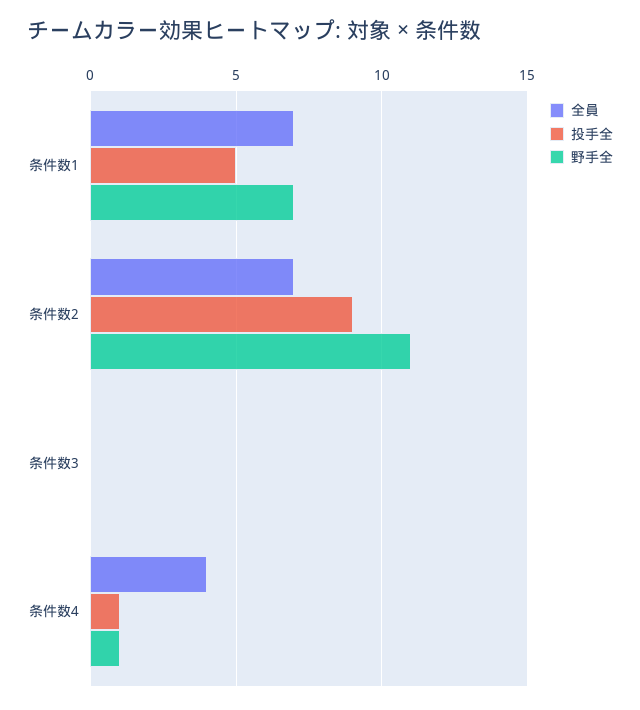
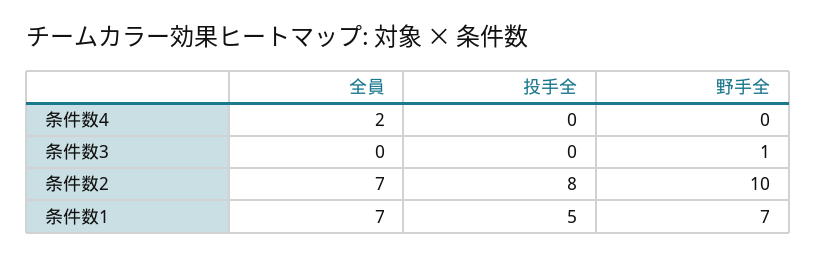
  {
    "全員": {
      "条件数1": 7,
      "条件数2": 7,
      "条件数3": 0,
-     "条件数4": 4
+     "条件数4": 2
    },
    "投手全": {
      "条件数1": 5,
-     "条件数2": 9,
+     "条件数2": 8,
      "条件数3": 0,
-     "条件数4": 1
+     "条件数4": 0
    },
    "野手全": {
      "条件数1": 7,
-     "条件数2": 11,
+     "条件数2": 10,
-     "条件数3": 0,
+     "条件数3": 1,
-     "条件数4": 1
+     "条件数4": 0
    }
  }

